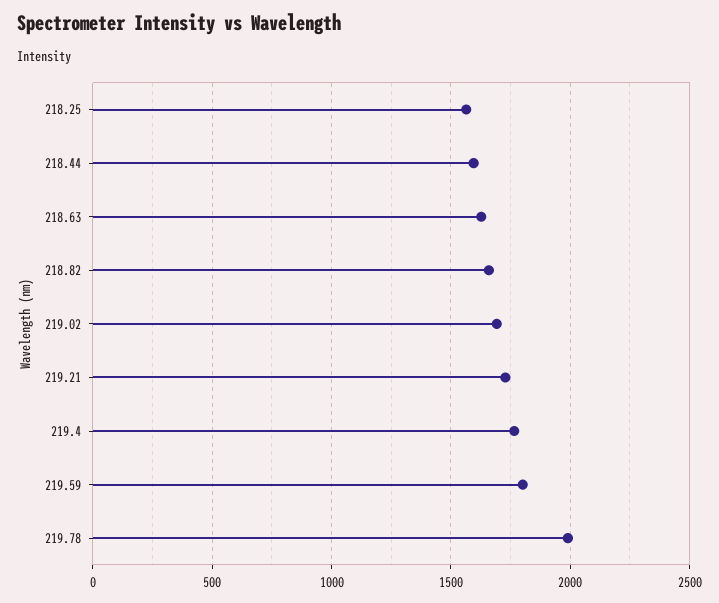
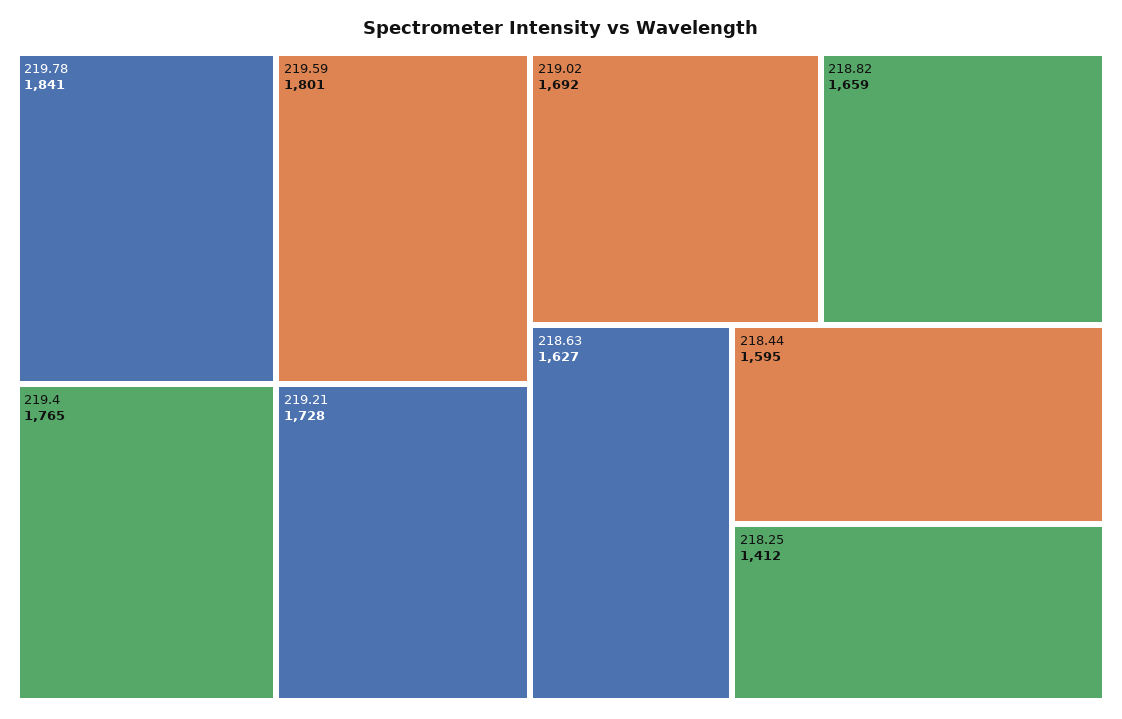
  {
-   "218.25": 1550,
+   "218.25": 1412,
    "218.44": 1595,
    "218.63": 1627,
    "218.82": 1659,
    "219.02": 1692,
    "219.21": 1728,
    "219.4": 1765,
    "219.59": 1801,
-   "219.78": 2000
+   "219.78": 1841
  }

